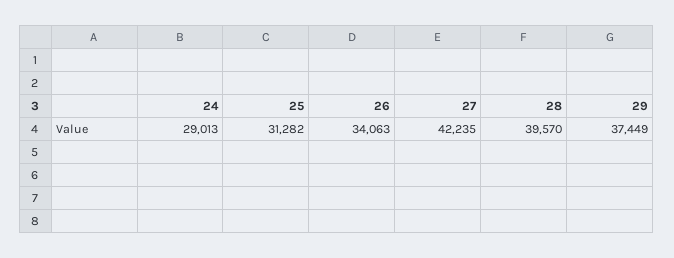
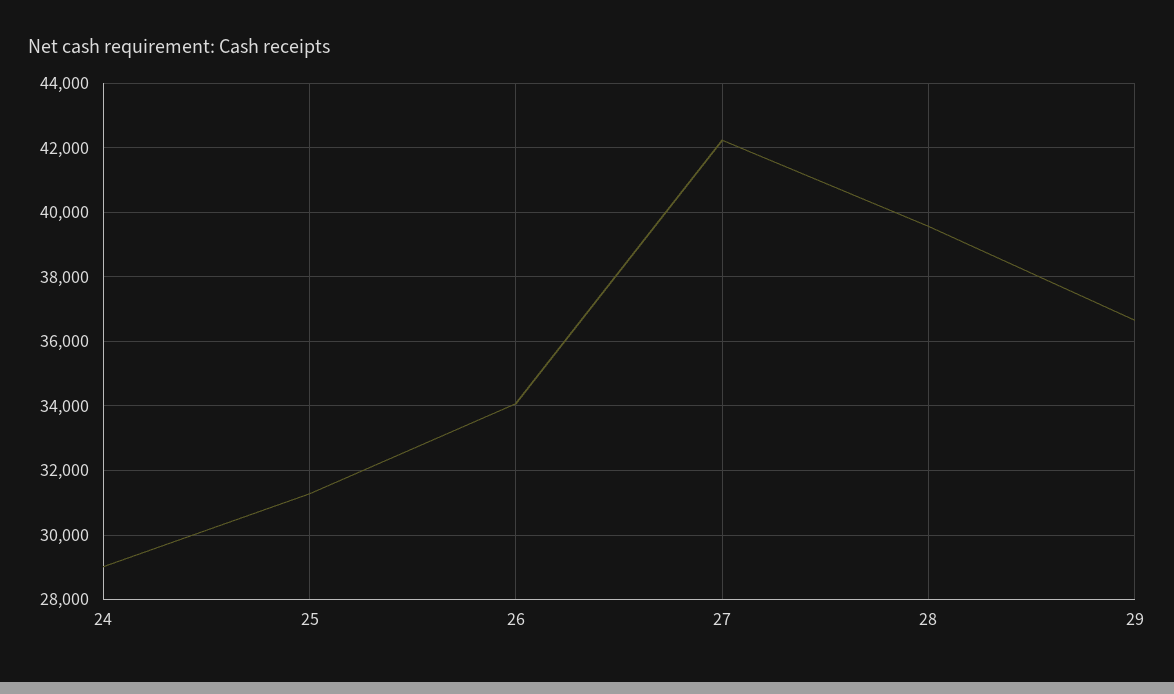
  {
    "24": 29013,
    "25": 31282,
    "26": 34063,
    "27": 42235,
    "28": 39570,
-   "29": 37449
+   "29": 36600
  }

